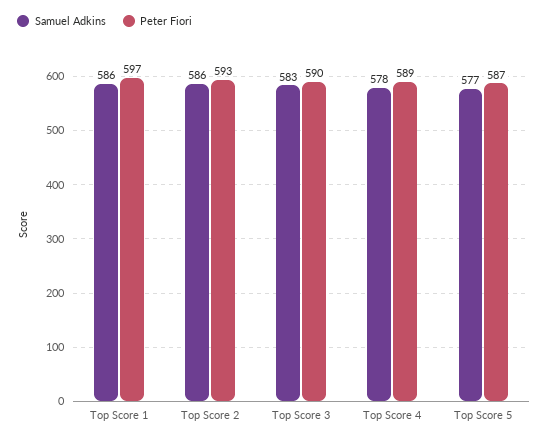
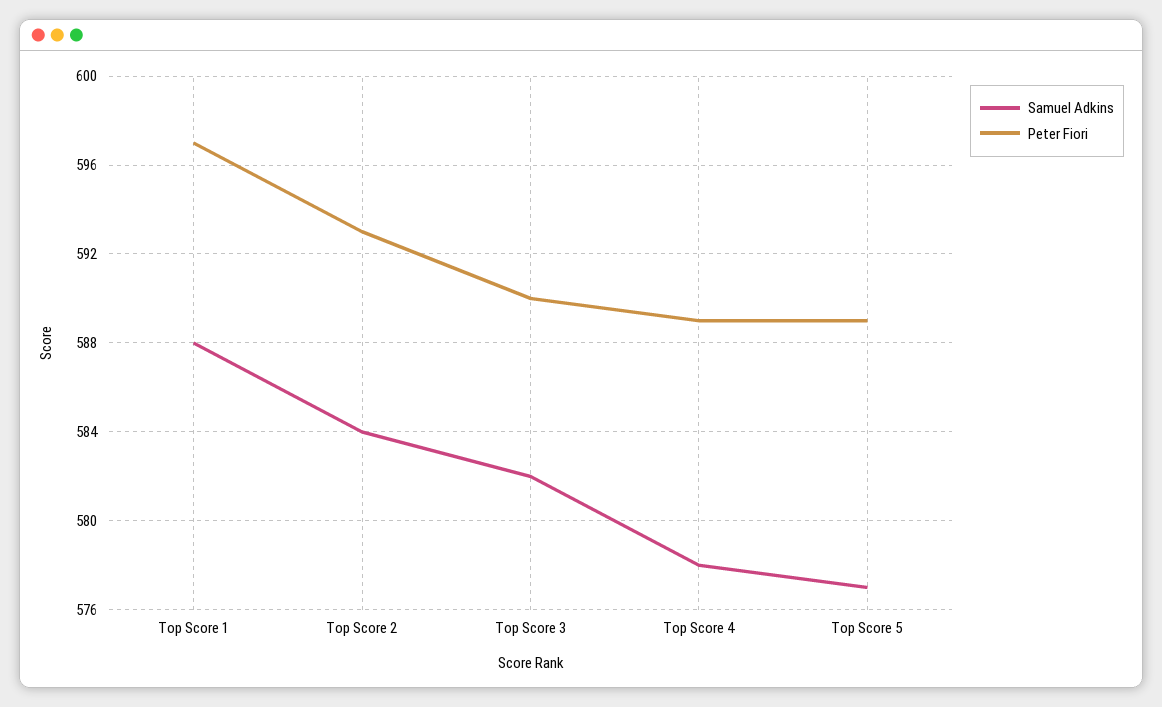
  {
    "Samuel Adkins": {
-     "Top Score 1": 586,
+     "Top Score 1": 588,
-     "Top Score 2": 586,
+     "Top Score 2": 584,
-     "Top Score 3": 583,
+     "Top Score 3": 582,
      "Top Score 4": 578,
      "Top Score 5": 577
    },
    "Peter Fiori": {
      "Top Score 1": 597,
      "Top Score 2": 593,
      "Top Score 3": 590,
      "Top Score 4": 589,
-     "Top Score 5": 587
+     "Top Score 5": 589
    }
  }

